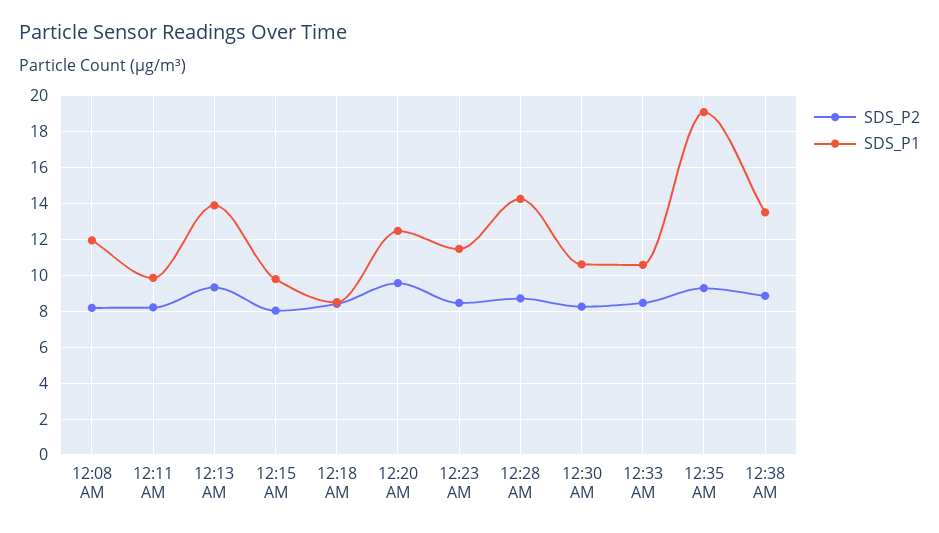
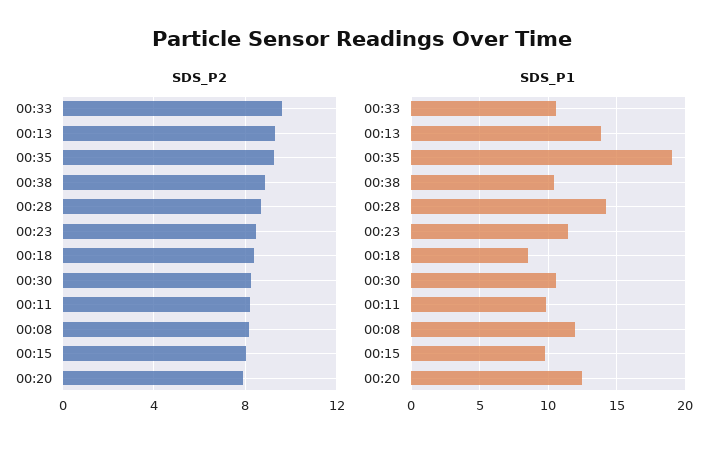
  {
    "SDS_P2": {
      "12:08 AM": 8,
      "12:11 AM": 8,
      "12:13 AM": 9.5,
      "12:15 AM": 8,
      "12:18 AM": 8.5,
-     "12:20 AM": 9.5,
+     "12:20 AM": 8,
      "12:23 AM": 8.5,
      "12:28 AM": 8.5,
      "12:30 AM": 8.5,
-     "12:33 AM": 8.5,
+     "12:33 AM": 9.5,
      "12:35 AM": 9.5,
      "12:38 AM": 9
    },
    "SDS_P1": {
      "12:08 AM": 12,
      "12:11 AM": 10,
      "12:13 AM": 14,
      "12:15 AM": 10,
      "12:18 AM": 8.5,
      "12:20 AM": 12.5,
      "12:23 AM": 11.5,
      "12:28 AM": 14,
      "12:30 AM": 10.5,
      "12:33 AM": 10.5,
      "12:35 AM": 19,
-     "12:38 AM": 13.5
+     "12:38 AM": 10.5
    }
  }

